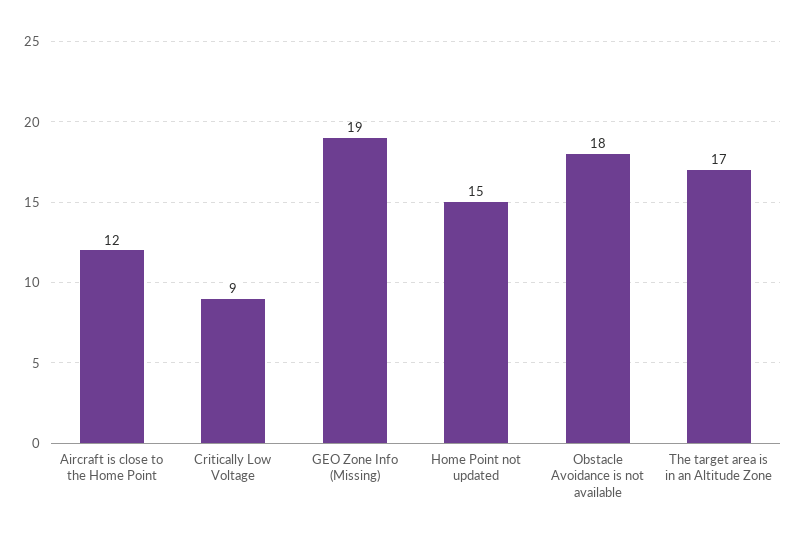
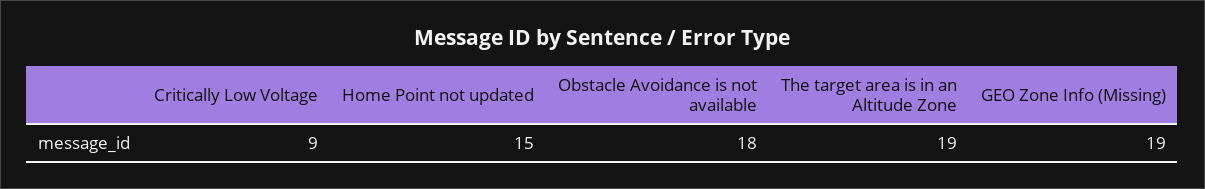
  {
-   "Aircraft is close to the Home Point": 12,
    "Critically Low Voltage": 9,
    "GEO Zone Info (Missing)": 19,
    "Home Point not updated": 15,
    "Obstacle Avoidance is not available": 18,
-   "The target area is in an Altitude Zone": 17
+   "The target area is in an Altitude Zone": 19
  }

